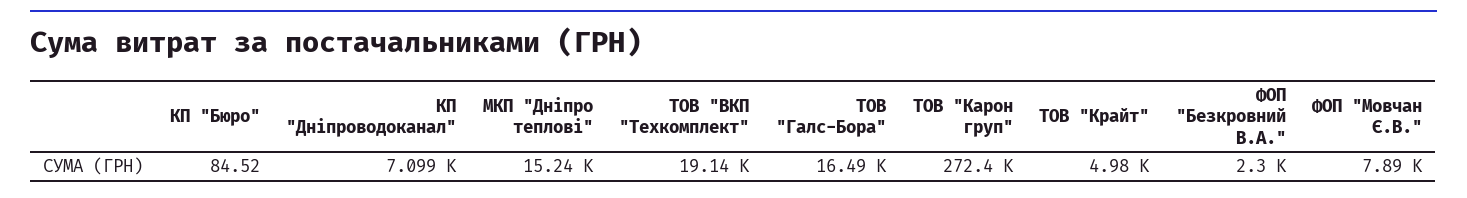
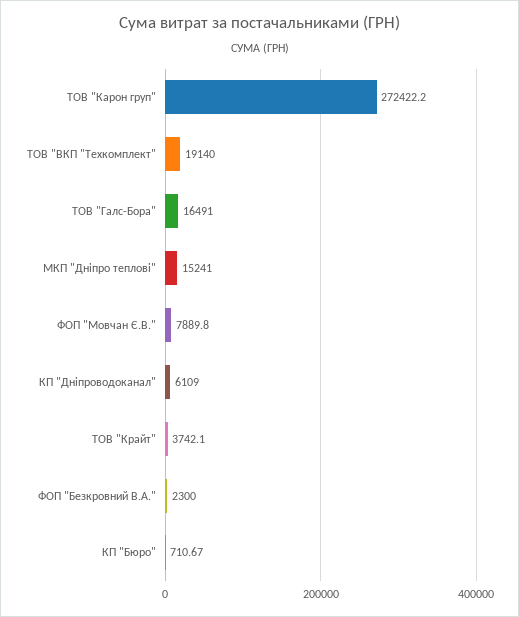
  {
-   "КП \"Бюро\"": 84.52,
+   "КП \"Бюро\"": 710.67,
-   "КП \"Дніпроводоканал\"": 7099,
+   "КП \"Дніпроводоканал\"": 6109,
    "МКП \"Дніпро теплові\"": 15241,
    "ТОВ \"ВКП \"Техкомплект\"": 19140,
    "ТОВ \"Галс-Бора\"": 16491,
    "ТОВ \"Карон груп\"": 272422.2,
-   "ТОВ \"Крайт\"": 4980,
+   "ТОВ \"Крайт\"": 3742.1,
    "ФОП \"Безкровний В.А.\"": 2300,
    "ФОП \"Мовчан Є.В.\"": 7889.8
  }

